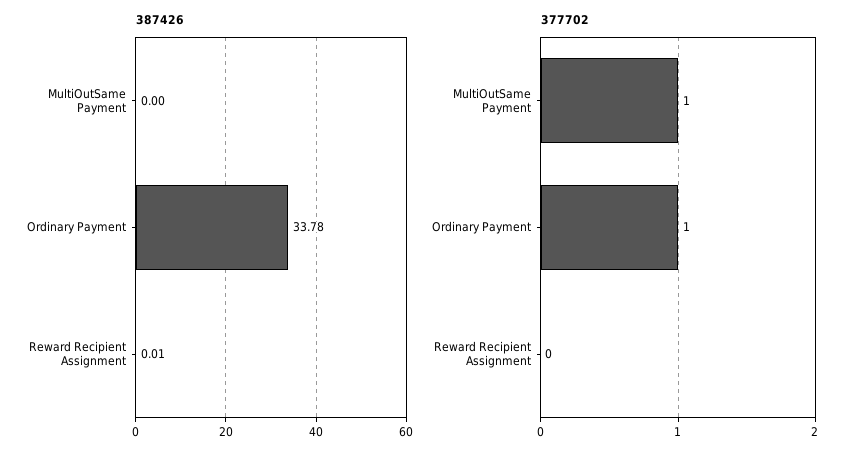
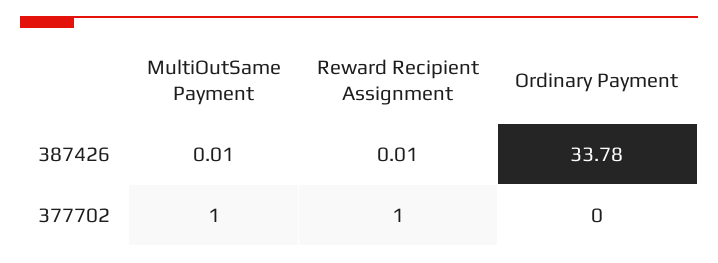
  {
    "387426": {
-     "MultiOutSame Payment": 0,
+     "MultiOutSame Payment": 0.01,
      "Ordinary Payment": 33.78,
      "Reward Recipient Assignment": 0.01
    },
    "377702": {
      "MultiOutSame Payment": 1,
-     "Ordinary Payment": 1,
+     "Ordinary Payment": 0,
-     "Reward Recipient Assignment": 0
+     "Reward Recipient Assignment": 1
    }
  }

